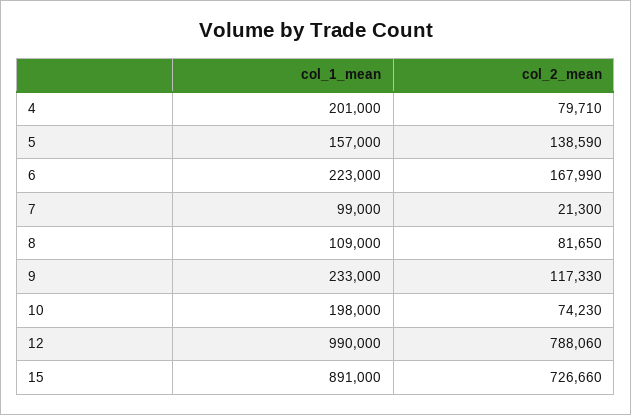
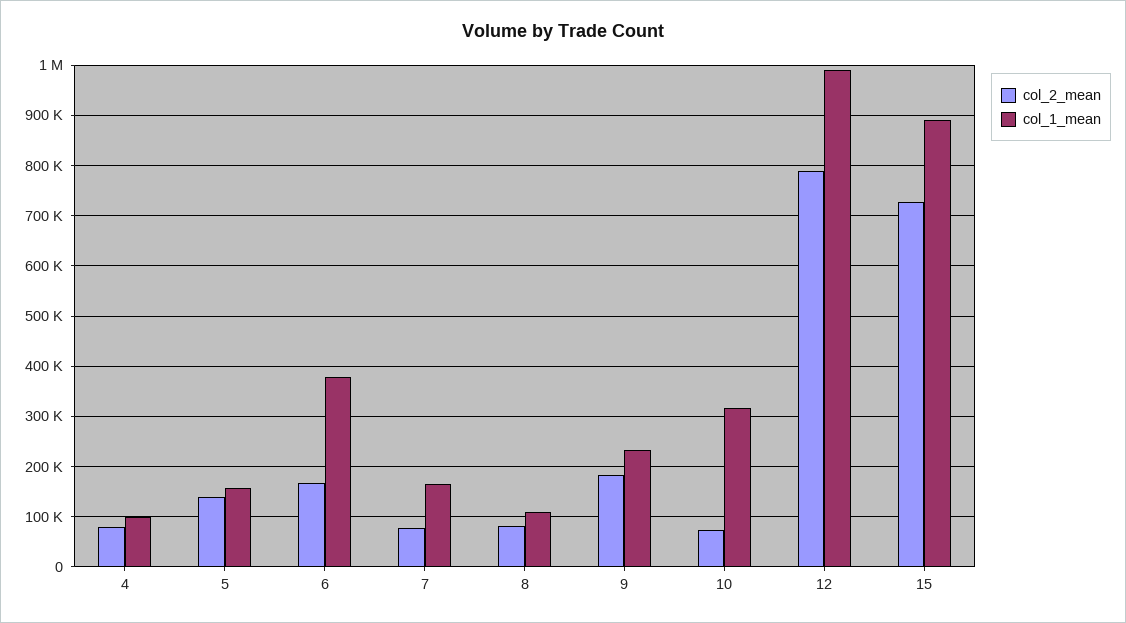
  {
    "col_1_mean": {
-     "4": 201000,
+     "4": 100000,
      "5": 157000,
-     "6": 223000,
+     "6": 380000,
-     "7": 99000,
+     "7": 160000,
      "8": 109000,
      "9": 233000,
-     "10": 198000,
+     "10": 320000,
      "12": 990000,
      "15": 891000
    },
    "col_2_mean": {
      "4": 79710,
      "5": 138590,
      "6": 167990,
-     "7": 21300,
+     "7": 80000,
      "8": 81650,
-     "9": 117330,
+     "9": 180000,
      "10": 74230,
      "12": 788060,
      "15": 726660
    }
  }

